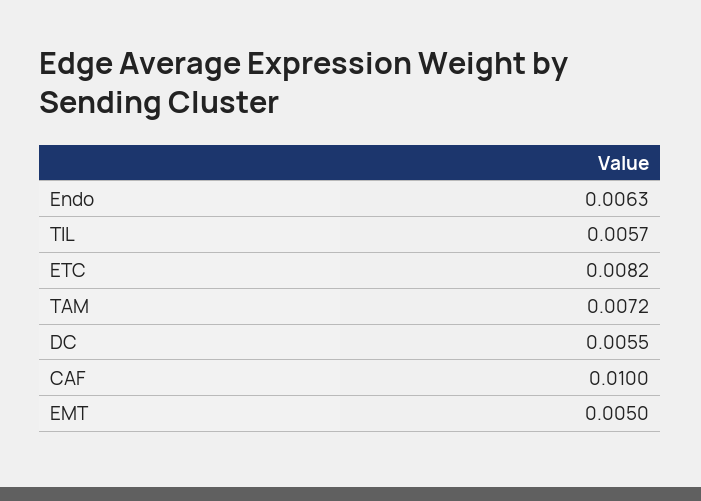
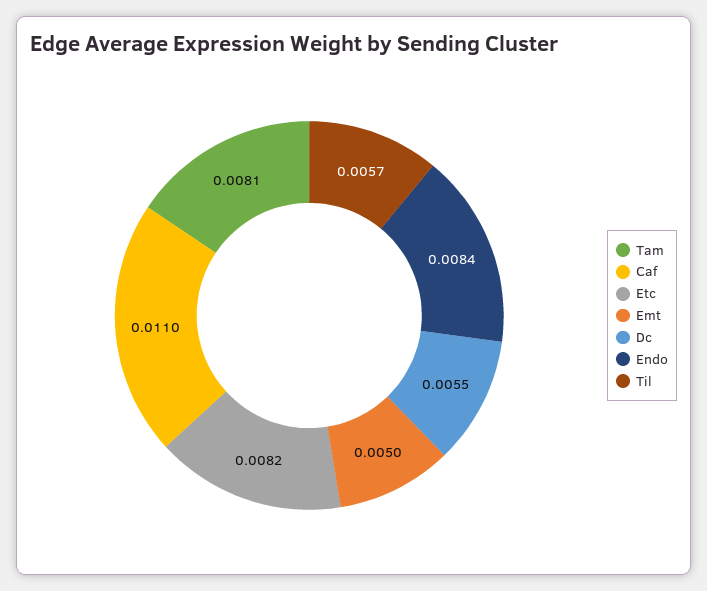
  {
-   "Endo": 0.0063,
+   "Endo": 0.0084,
    "TIL": 0.0057,
    "ETC": 0.0082,
-   "TAM": 0.0072,
+   "TAM": 0.0081,
    "DC": 0.0055,
-   "CAF": 0.01,
+   "CAF": 0.011,
    "EMT": 0.005
  }

